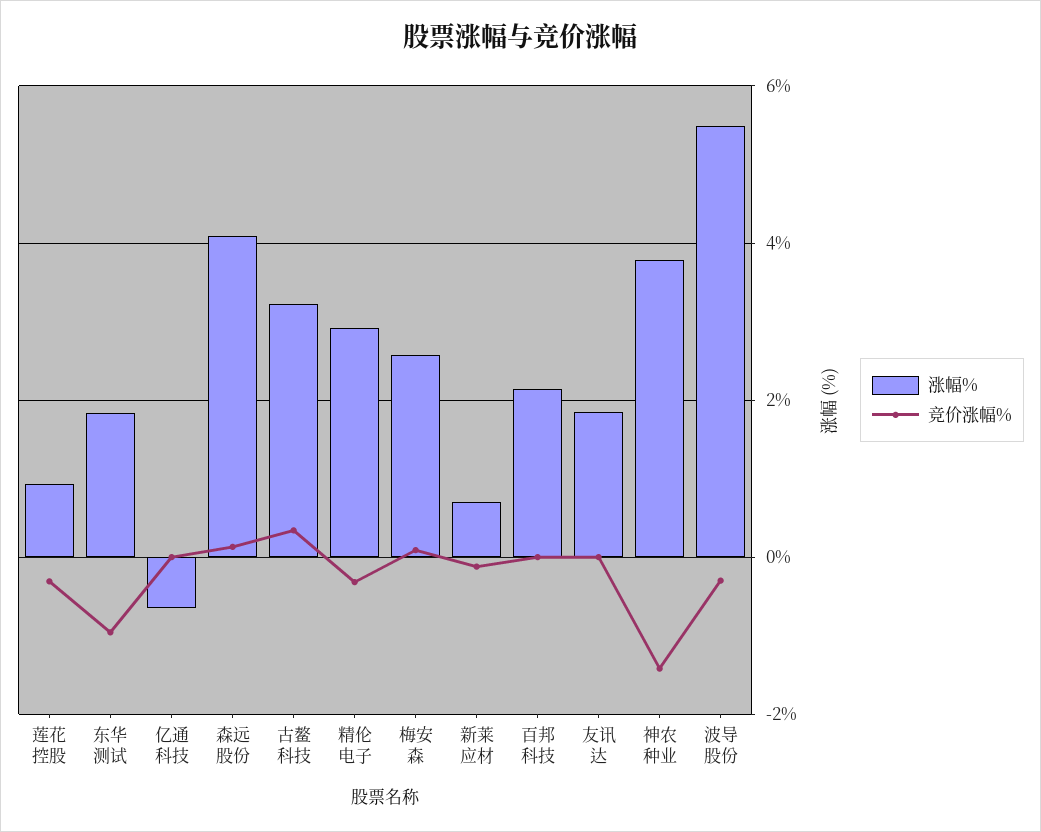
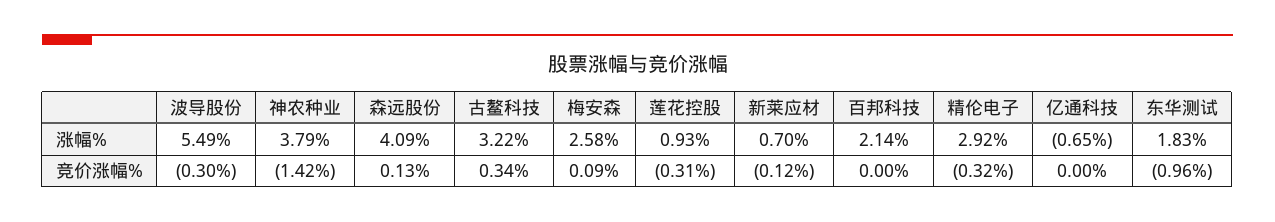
  {
    "涨幅%": {
      "莲花控股": 0.93,
      "东华测试": 1.83,
      "亿通科技": -0.65,
      "森远股份": 4.09,
      "古鳌科技": 3.22,
      "精伦电子": 2.92,
      "梅安森": 2.58,
      "新莱应材": 0.7,
      "百邦科技": 2.14,
-     "友讯达": 1.8,
      "神农种业": 3.79,
      "波导股份": 5.49
    },
    "竞价涨幅%": {
      "莲花控股": -0.31,
      "东华测试": -0.96,
      "亿通科技": 0,
      "森远股份": 0.13,
      "古鳌科技": 0.34,
      "精伦电子": -0.32,
      "梅安森": 0.09,
      "新莱应材": -0.12,
      "百邦科技": 0,
-     "友讯达": 0,
      "神农种业": -1.42,
      "波导股份": -0.3
    }
  }

